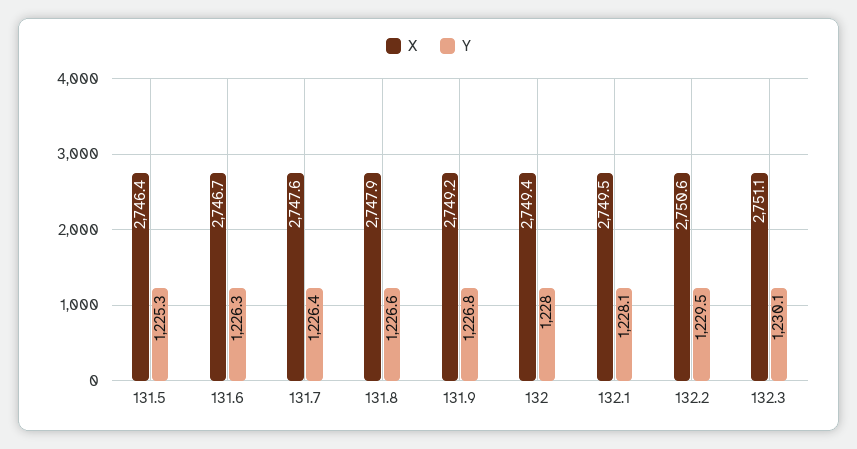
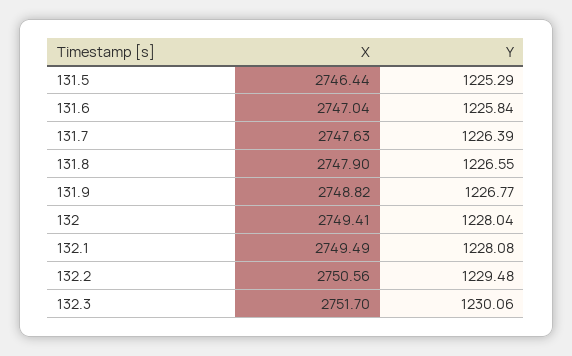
  {
    "X": {
      "131.5": 2746.44,
-     "131.6": 2746.7,
+     "131.6": 2747.04,
      "131.7": 2747.63,
      "131.8": 2747.9,
-     "131.9": 2749.2,
+     "131.9": 2748.82,
      "132": 2749.41,
      "132.1": 2749.49,
      "132.2": 2750.56,
-     "132.3": 2751.1
+     "132.3": 2751.7
    },
    "Y": {
      "131.5": 1225.29,
-     "131.6": 1226.3,
+     "131.6": 1225.84,
      "131.7": 1226.39,
      "131.8": 1226.55,
      "131.9": 1226.77,
      "132": 1228.04,
      "132.1": 1228.08,
      "132.2": 1229.48,
      "132.3": 1230.06
    }
  }

